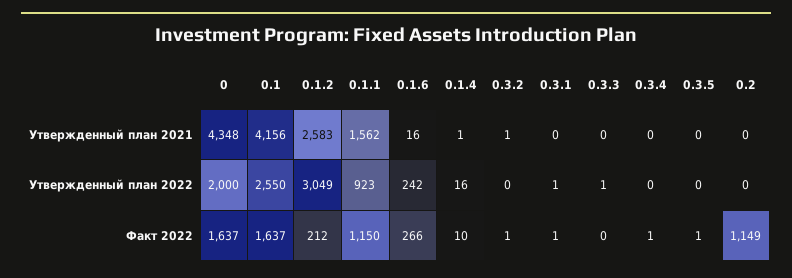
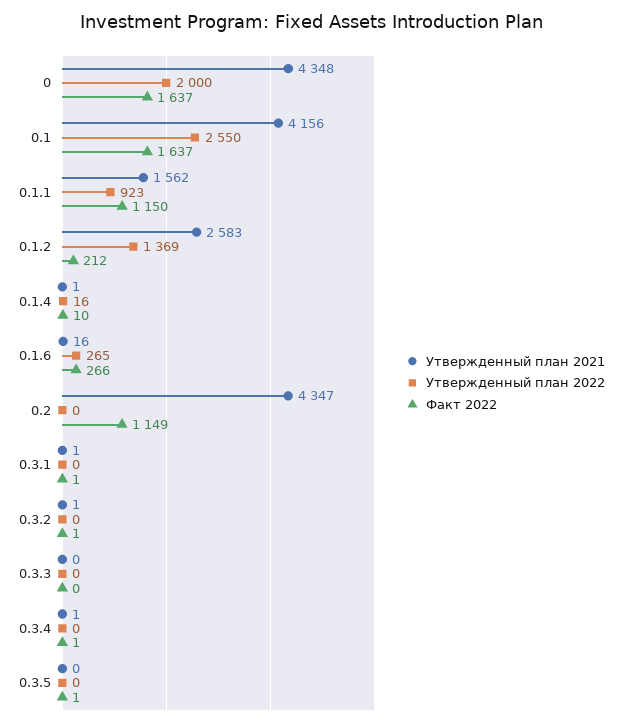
  {
    "Утвержденный план 2021": {
      "0": 4348,
      "0.1": 4156,
      "0.1.2": 2583,
      "0.1.1": 1562,
      "0.1.6": 16,
      "0.1.4": 1,
      "0.3.2": 1,
-     "0.3.1": 0,
+     "0.3.1": 1,
      "0.3.3": 0,
-     "0.3.4": 0,
+     "0.3.4": 1,
      "0.3.5": 0,
-     "0.2": 0
+     "0.2": 4347
    },
    "Утвержденный план 2022": {
      "0": 2000,
      "0.1": 2550,
-     "0.1.2": 3049,
+     "0.1.2": 1369,
      "0.1.1": 923,
-     "0.1.6": 242,
+     "0.1.6": 265,
      "0.1.4": 16,
      "0.3.2": 0,
-     "0.3.1": 1,
+     "0.3.1": 0,
-     "0.3.3": 1,
+     "0.3.3": 0,
      "0.3.4": 0,
      "0.3.5": 0,
      "0.2": 0
    },
    "Факт 2022": {
      "0": 1637,
      "0.1": 1637,
      "0.1.2": 212,
      "0.1.1": 1150,
      "0.1.6": 266,
      "0.1.4": 10,
      "0.3.2": 1,
      "0.3.1": 1,
      "0.3.3": 0,
      "0.3.4": 1,
      "0.3.5": 1,
      "0.2": 1149
    }
  }

